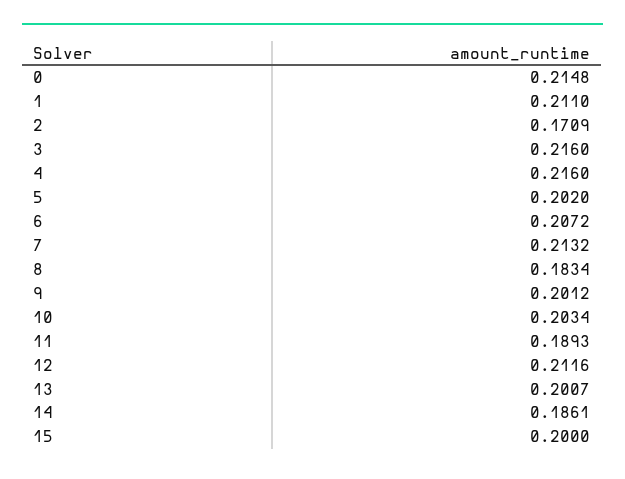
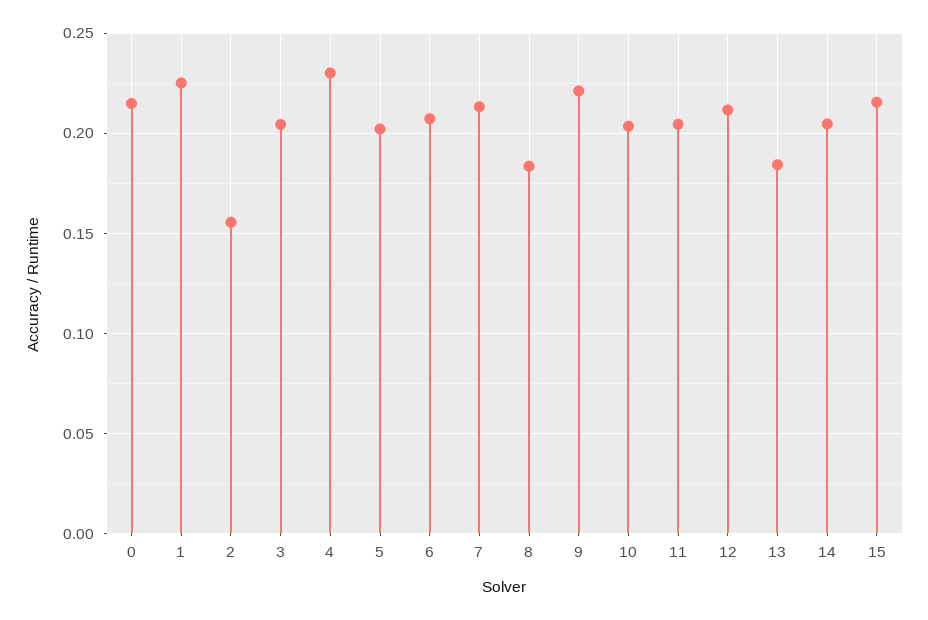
  {
    "0": 0.2148,
-   "1": 0.211,
+   "1": 0.225,
-   "2": 0.1709,
+   "2": 0.155,
-   "3": 0.216,
+   "3": 0.205,
-   "4": 0.216,
+   "4": 0.23,
    "5": 0.202,
    "6": 0.2072,
    "7": 0.2132,
    "8": 0.1834,
-   "9": 0.2012,
+   "9": 0.22,
    "10": 0.2034,
-   "11": 0.1893,
+   "11": 0.205,
    "12": 0.2116,
-   "13": 0.2007,
+   "13": 0.185,
-   "14": 0.1861,
+   "14": 0.205,
-   "15": 0.2
+   "15": 0.215
  }

